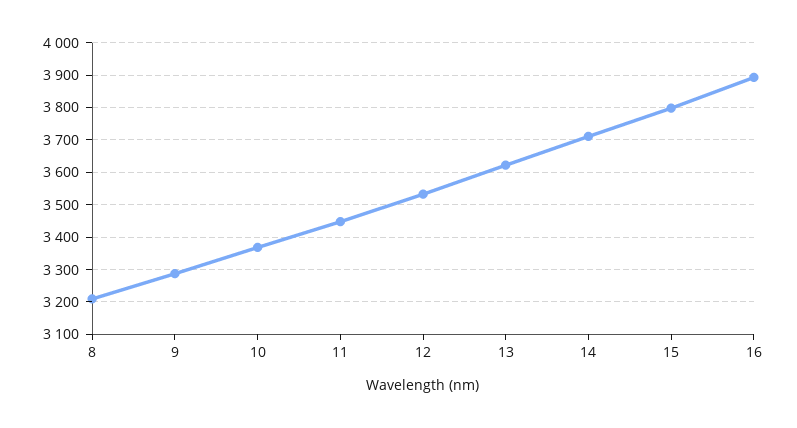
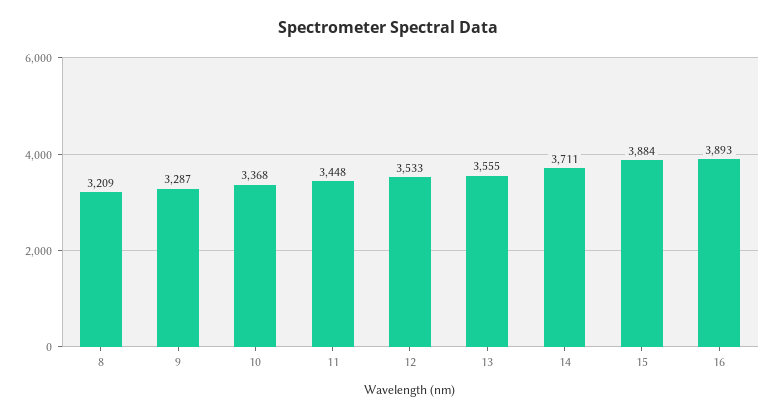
  {
    "8": 3209,
    "9": 3287,
    "10": 3368,
    "11": 3448,
    "12": 3533,
-   "13": 3620,
+   "13": 3555,
    "14": 3711,
-   "15": 3800,
+   "15": 3884,
    "16": 3893
  }

